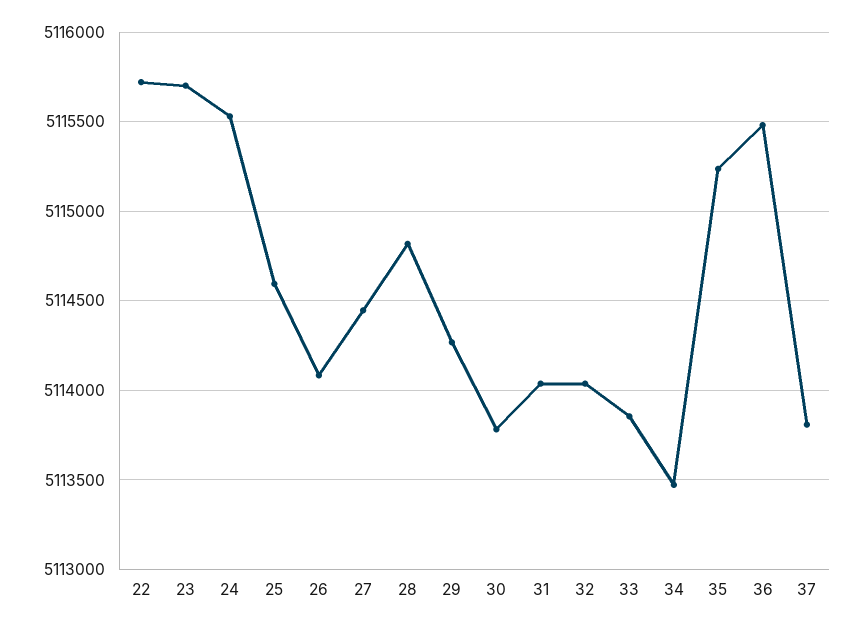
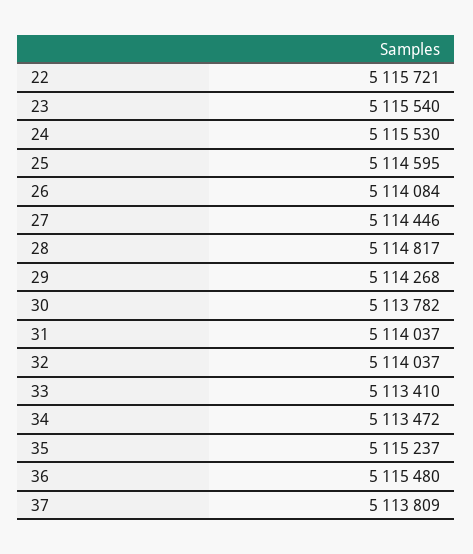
  {
    "22": 5115721,
-   "23": 5115700,
+   "23": 5115540,
    "24": 5115530,
    "25": 5114595,
    "26": 5114084,
    "27": 5114446,
    "28": 5114817,
    "29": 5114268,
    "30": 5113782,
    "31": 5114037,
    "32": 5114037,
-   "33": 5113850,
+   "33": 5113410,
    "34": 5113472,
    "35": 5115237,
    "36": 5115480,
    "37": 5113809
  }

